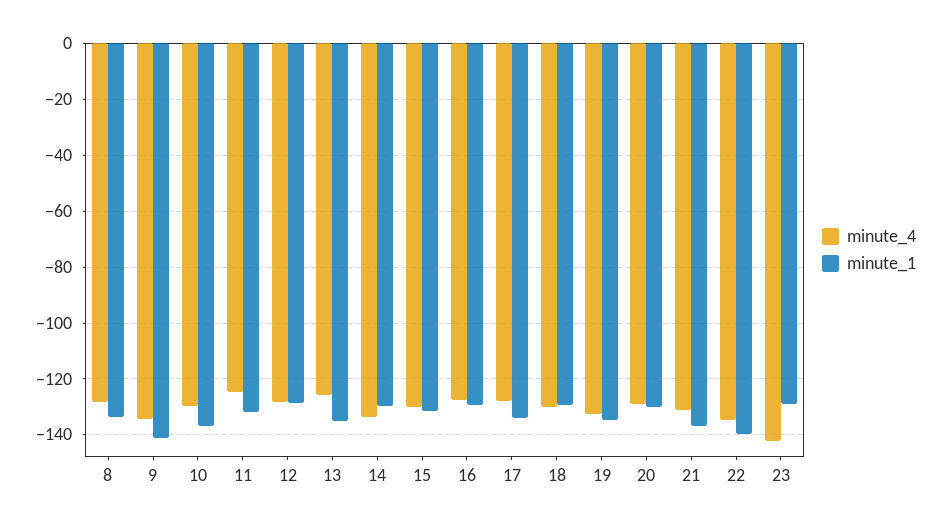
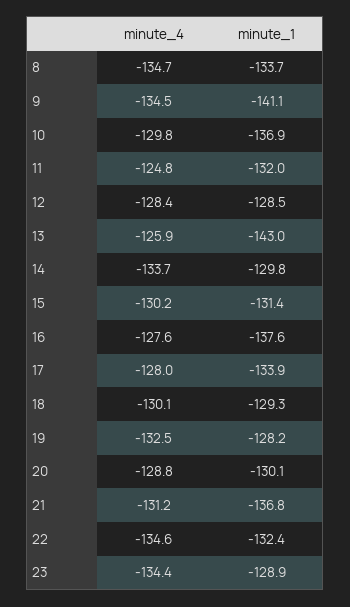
  {
    "minute_4": {
-     "8": -127.5,
+     "8": -134.7,
      "9": -134.5,
      "10": -129.8,
      "11": -124.8,
      "12": -128.4,
      "13": -125.9,
      "14": -133.7,
      "15": -130.2,
      "16": -127.6,
      "17": -128,
      "18": -130.1,
      "19": -132.5,
      "20": -128.8,
      "21": -131.2,
      "22": -134.6,
-     "23": -142.5
+     "23": -134.4
    },
    "minute_1": {
      "8": -133.7,
      "9": -141.1,
      "10": -136.9,
      "11": -132,
      "12": -128.5,
-     "13": -135,
+     "13": -143,
      "14": -129.8,
      "15": -131.4,
-     "16": -130,
+     "16": -137.6,
      "17": -133.9,
      "18": -129.3,
-     "19": -135,
+     "19": -128.2,
      "20": -130.1,
      "21": -136.8,
-     "22": -140,
+     "22": -132.4,
      "23": -128.9
    }
  }

